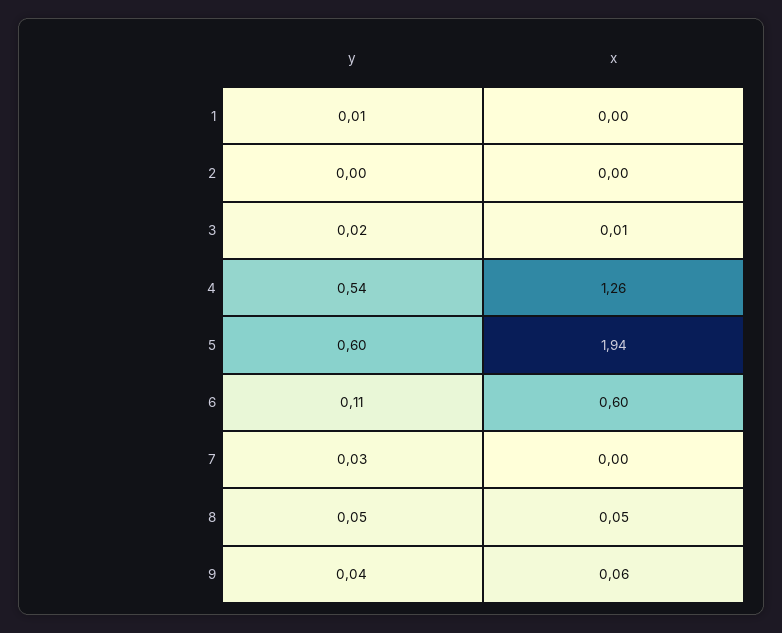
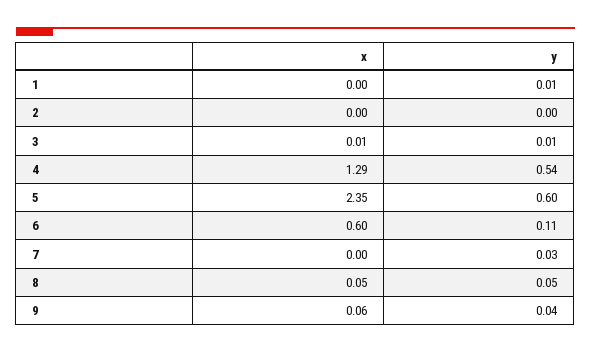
  {
    "y": {
      "1": 0.01,
      "2": 0,
-     "3": 0.02,
+     "3": 0.01,
      "4": 0.54,
      "5": 0.6,
      "6": 0.11,
      "7": 0.03,
      "8": 0.05,
      "9": 0.04
    },
    "x": {
      "1": 0,
      "2": 0,
      "3": 0.01,
-     "4": 1.26,
+     "4": 1.29,
-     "5": 1.94,
+     "5": 2.35,
      "6": 0.6,
      "7": 0,
      "8": 0.05,
      "9": 0.06
    }
  }

